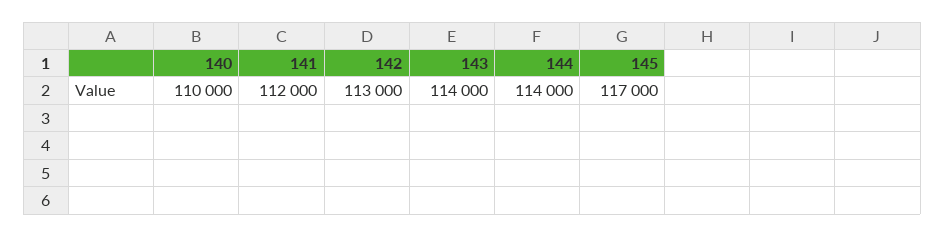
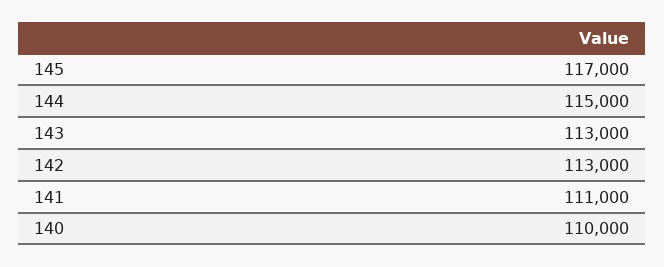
  {
    "140": 110000,
-   "141": 112000,
+   "141": 111000,
    "142": 113000,
-   "143": 114000,
+   "143": 113000,
-   "144": 114000,
+   "144": 115000,
    "145": 117000
  }

